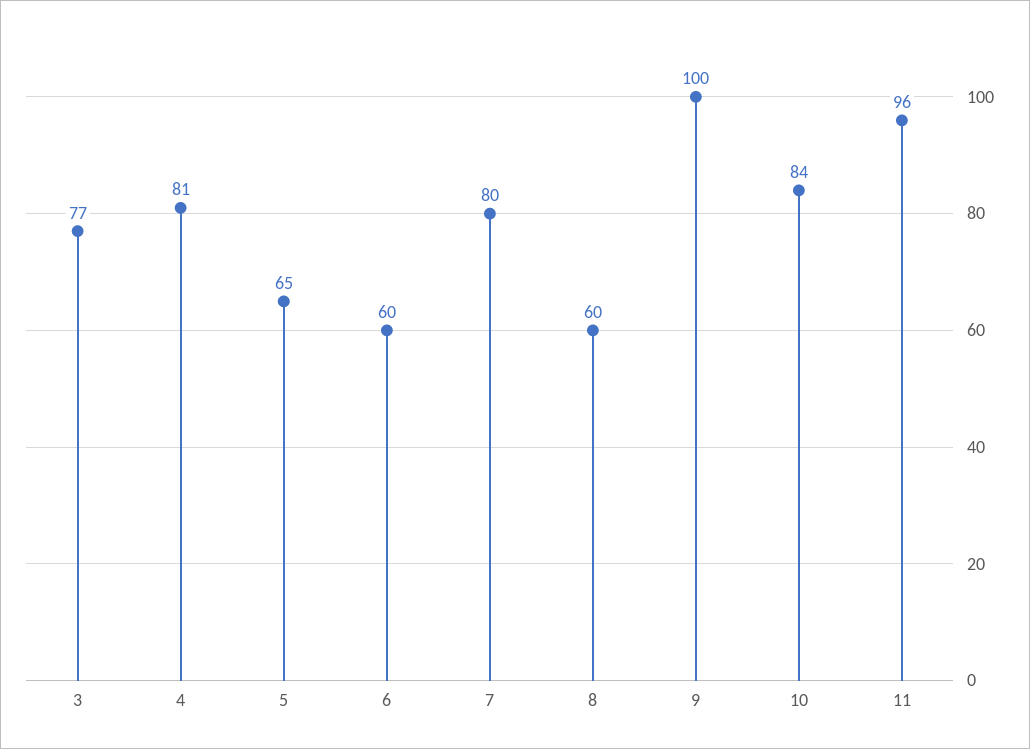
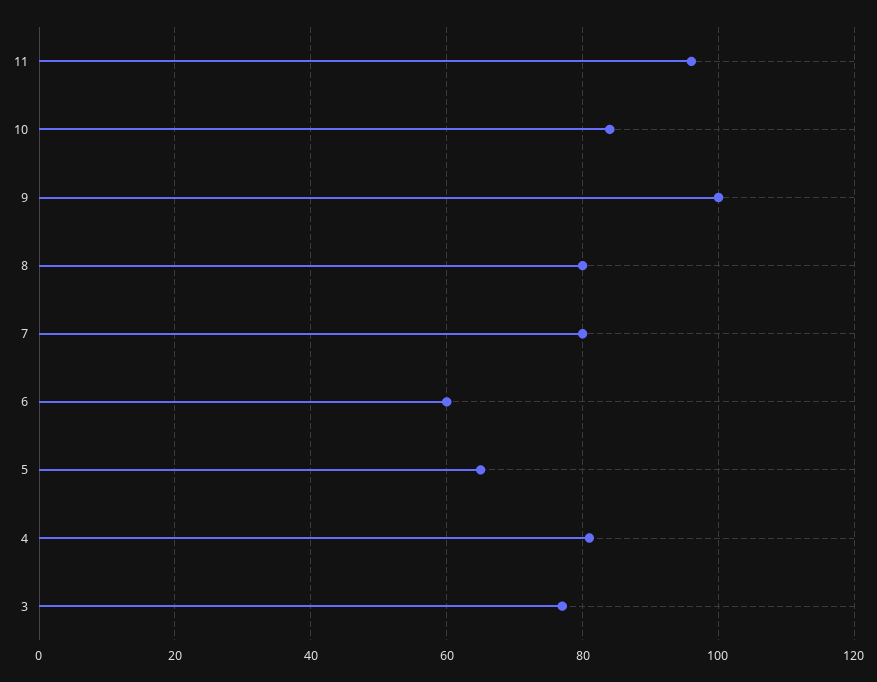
  {
    "3": 77,
    "4": 81,
    "5": 65,
    "6": 60,
    "7": 80,
-   "8": 60,
+   "8": 80,
    "9": 100,
    "10": 84,
    "11": 96
  }

